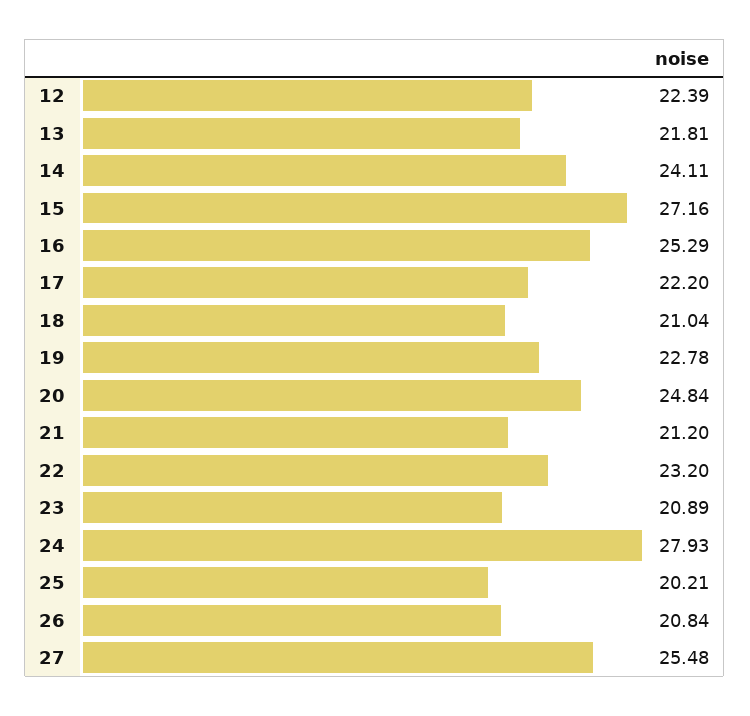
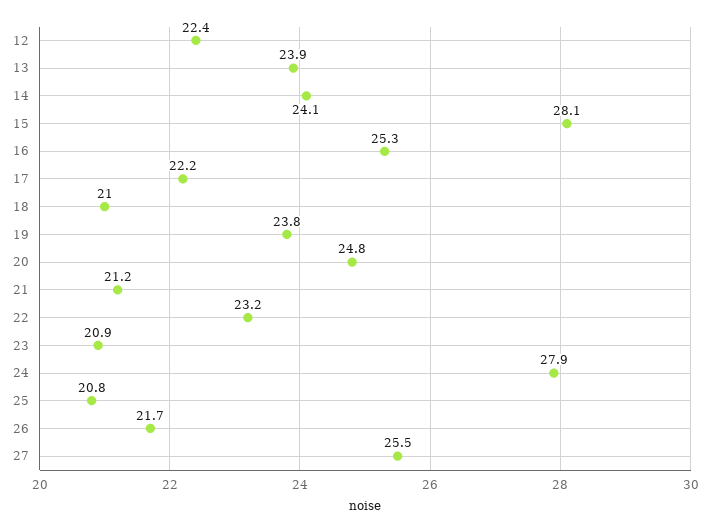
  {
    "12": 22.39,
-   "13": 21.81,
+   "13": 23.9,
    "14": 24.11,
-   "15": 27.16,
+   "15": 28.1,
    "16": 25.29,
    "17": 22.2,
    "18": 21.04,
-   "19": 22.78,
+   "19": 23.8,
    "20": 24.84,
    "21": 21.2,
    "22": 23.2,
    "23": 20.89,
    "24": 27.93,
-   "25": 20.21,
+   "25": 20.8,
-   "26": 20.84,
+   "26": 21.7,
    "27": 25.48
  }

